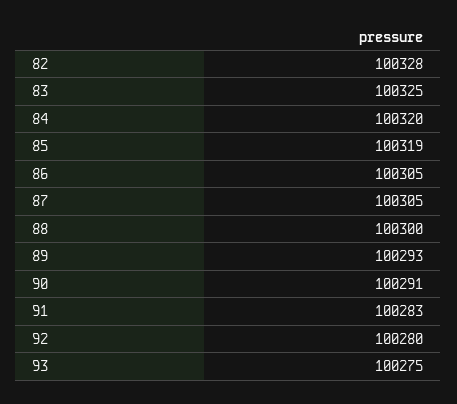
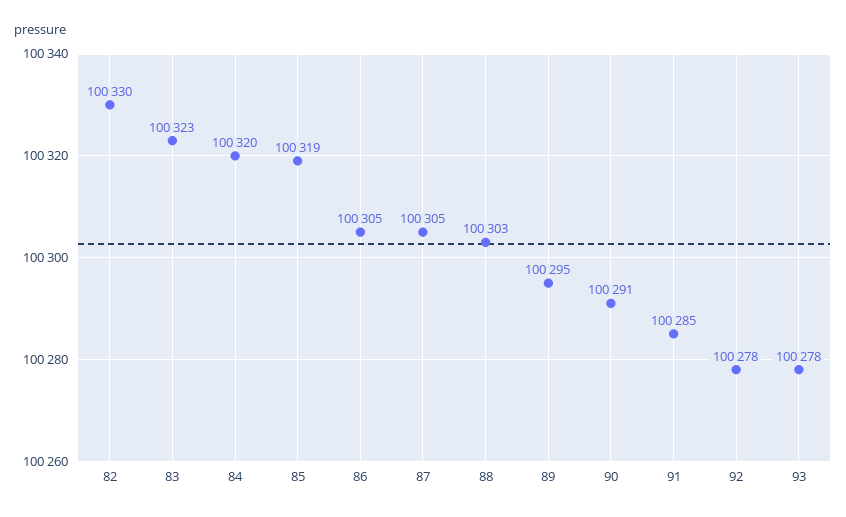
  {
-   "82": 100328,
+   "82": 100330,
-   "83": 100325,
+   "83": 100323,
    "84": 100320,
    "85": 100319,
    "86": 100305,
    "87": 100305,
-   "88": 100300,
+   "88": 100303,
-   "89": 100293,
+   "89": 100295,
    "90": 100291,
-   "91": 100283,
+   "91": 100285,
-   "92": 100280,
+   "92": 100278,
-   "93": 100275
+   "93": 100278
  }

